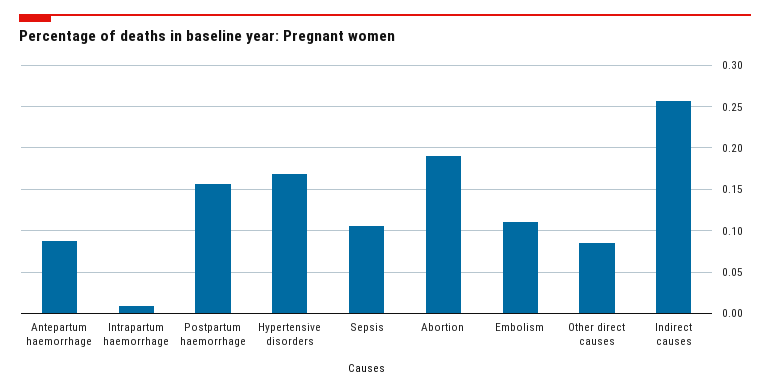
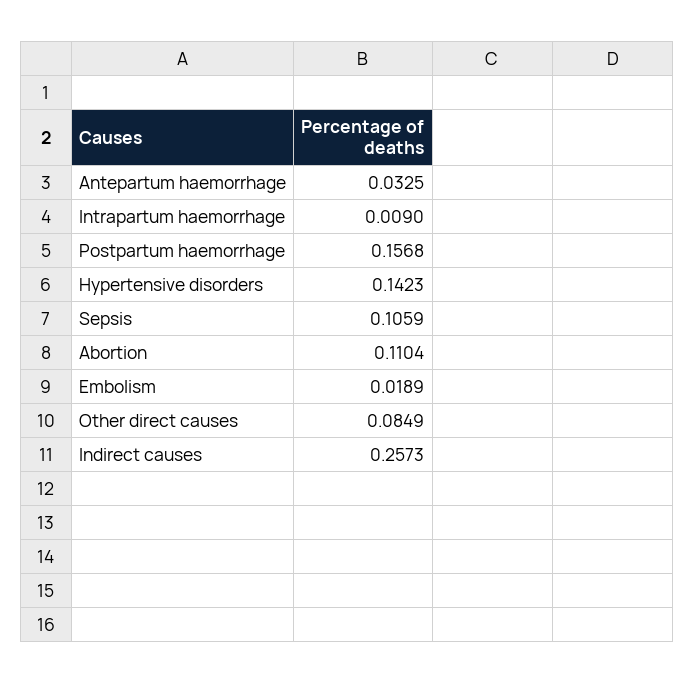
  {
-   "Antepartum haemorrhage": 0.09,
+   "Antepartum haemorrhage": 0.0325,
    "Intrapartum haemorrhage": 0.009,
    "Postpartum haemorrhage": 0.1568,
-   "Hypertensive disorders": 0.17,
+   "Hypertensive disorders": 0.1423,
    "Sepsis": 0.1059,
-   "Abortion": 0.19,
+   "Abortion": 0.1104,
-   "Embolism": 0.11,
+   "Embolism": 0.0189,
    "Other direct causes": 0.0849,
    "Indirect causes": 0.2573
  }

